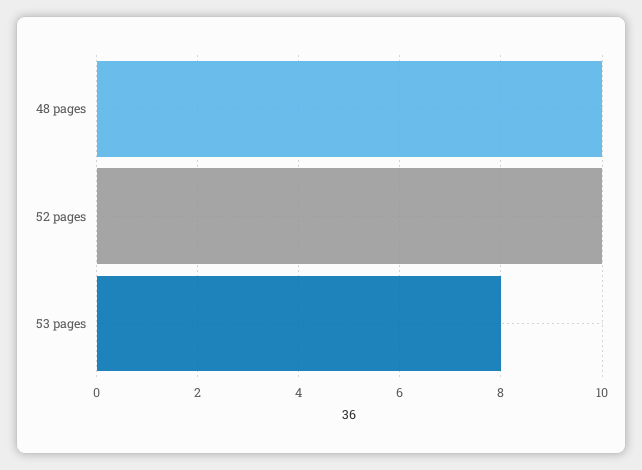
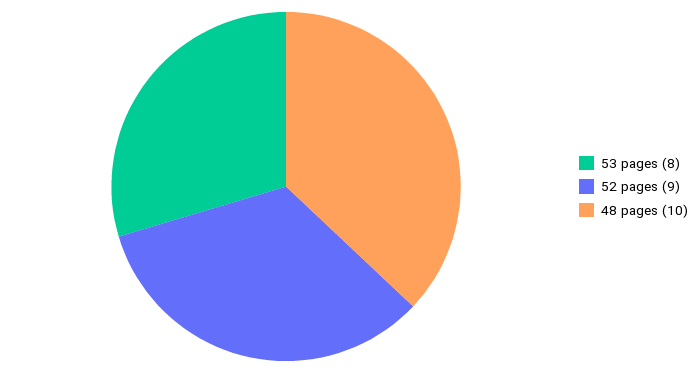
  {
    "48 pages": 10,
-   "52 pages": 10,
+   "52 pages": 9,
    "53 pages": 8
  }

